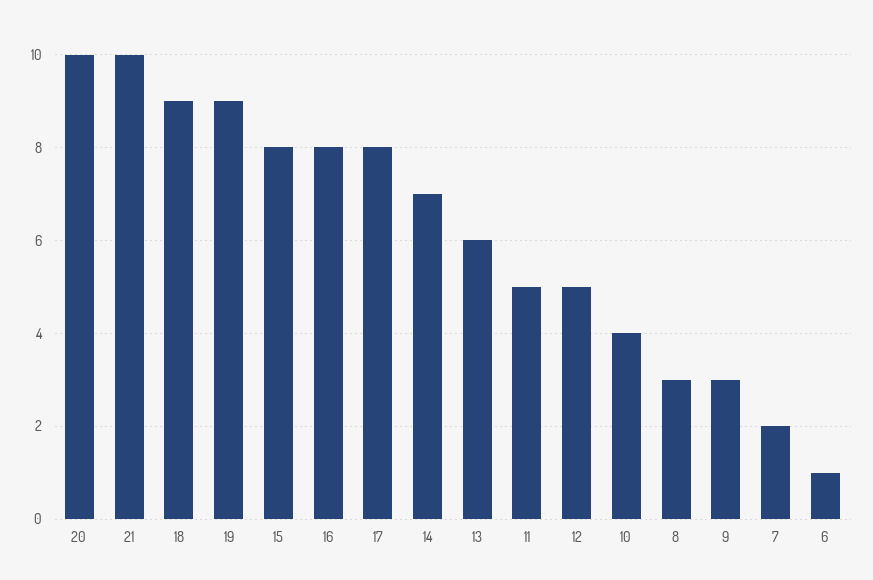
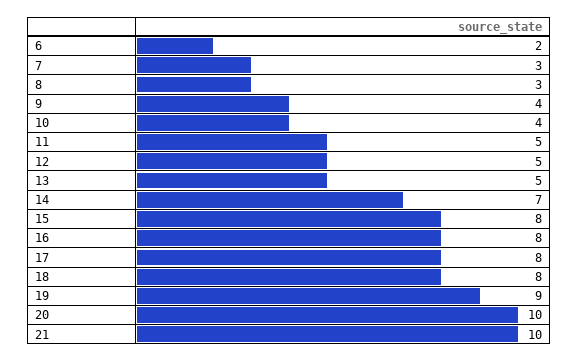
  {
    "20": 10,
    "21": 10,
-   "18": 9,
+   "18": 8,
    "19": 9,
    "15": 8,
    "16": 8,
    "17": 8,
    "14": 7,
-   "13": 6,
+   "13": 5,
    "11": 5,
    "12": 5,
    "10": 4,
    "8": 3,
-   "9": 3,
+   "9": 4,
-   "7": 2,
+   "7": 3,
-   "6": 1
+   "6": 2
  }

